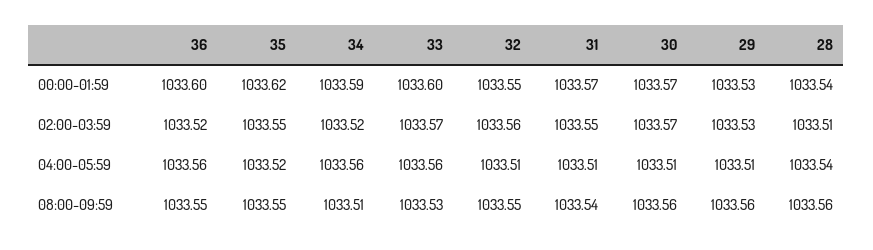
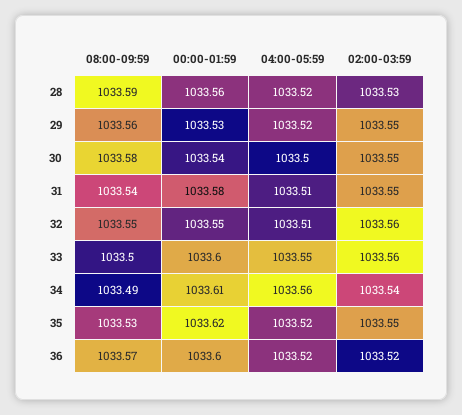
  {
    "36": {
      "00:00-01:59": 1033.6,
      "02:00-03:59": 1033.52,
-     "04:00-05:59": 1033.56,
+     "04:00-05:59": 1033.52,
-     "08:00-09:59": 1033.55
+     "08:00-09:59": 1033.57
    },
    "35": {
      "00:00-01:59": 1033.62,
      "02:00-03:59": 1033.55,
      "04:00-05:59": 1033.52,
-     "08:00-09:59": 1033.55
+     "08:00-09:59": 1033.53
    },
    "34": {
-     "00:00-01:59": 1033.59,
+     "00:00-01:59": 1033.61,
-     "02:00-03:59": 1033.52,
+     "02:00-03:59": 1033.54,
      "04:00-05:59": 1033.56,
-     "08:00-09:59": 1033.51
+     "08:00-09:59": 1033.49
    },
    "33": {
      "00:00-01:59": 1033.6,
-     "02:00-03:59": 1033.57,
+     "02:00-03:59": 1033.56,
-     "04:00-05:59": 1033.56,
+     "04:00-05:59": 1033.55,
-     "08:00-09:59": 1033.53
+     "08:00-09:59": 1033.5
    },
    "32": {
      "00:00-01:59": 1033.55,
      "02:00-03:59": 1033.56,
      "04:00-05:59": 1033.51,
      "08:00-09:59": 1033.55
    },
    "31": {
-     "00:00-01:59": 1033.57,
+     "00:00-01:59": 1033.58,
      "02:00-03:59": 1033.55,
      "04:00-05:59": 1033.51,
      "08:00-09:59": 1033.54
    },
    "30": {
-     "00:00-01:59": 1033.57,
+     "00:00-01:59": 1033.54,
-     "02:00-03:59": 1033.57,
+     "02:00-03:59": 1033.55,
-     "04:00-05:59": 1033.51,
+     "04:00-05:59": 1033.5,
-     "08:00-09:59": 1033.56
+     "08:00-09:59": 1033.58
    },
    "29": {
      "00:00-01:59": 1033.53,
-     "02:00-03:59": 1033.53,
+     "02:00-03:59": 1033.55,
-     "04:00-05:59": 1033.51,
+     "04:00-05:59": 1033.52,
      "08:00-09:59": 1033.56
    },
    "28": {
-     "00:00-01:59": 1033.54,
+     "00:00-01:59": 1033.56,
-     "02:00-03:59": 1033.51,
+     "02:00-03:59": 1033.53,
-     "04:00-05:59": 1033.54,
+     "04:00-05:59": 1033.52,
-     "08:00-09:59": 1033.56
+     "08:00-09:59": 1033.59
    }
  }

